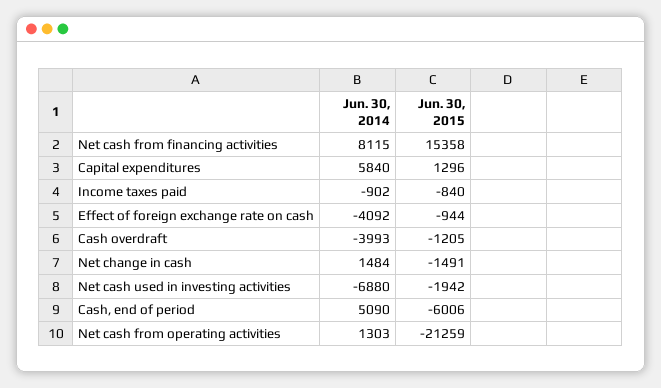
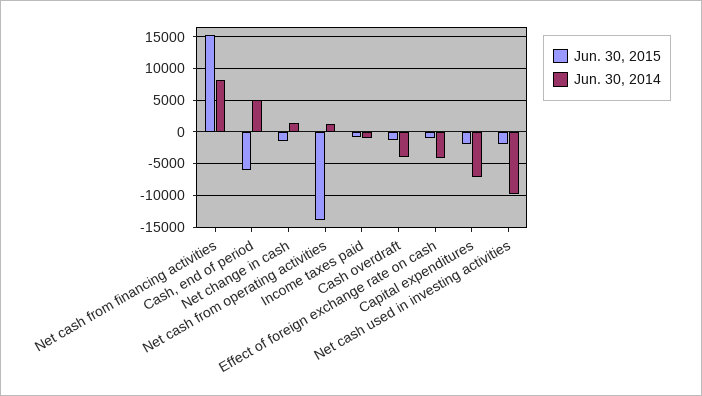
  {
    "Jun. 30, 2014": {
      "Net cash from financing activities": 8115,
-     "Capital expenditures": 5840,
+     "Capital expenditures": -7000,
      "Income taxes paid": -902,
      "Effect of foreign exchange rate on cash": -4092,
      "Cash overdraft": -3993,
      "Net change in cash": 1484,
-     "Net cash used in investing activities": -6880,
+     "Net cash used in investing activities": -10000,
      "Cash, end of period": 5090,
      "Net cash from operating activities": 1303
    },
    "Jun. 30, 2015": {
      "Net cash from financing activities": 15358,
-     "Capital expenditures": 1296,
+     "Capital expenditures": -2000,
      "Income taxes paid": -840,
      "Effect of foreign exchange rate on cash": -944,
      "Cash overdraft": -1205,
      "Net change in cash": -1491,
      "Net cash used in investing activities": -1942,
      "Cash, end of period": -6006,
-     "Net cash from operating activities": -21259
+     "Net cash from operating activities": -14000
    }
  }

